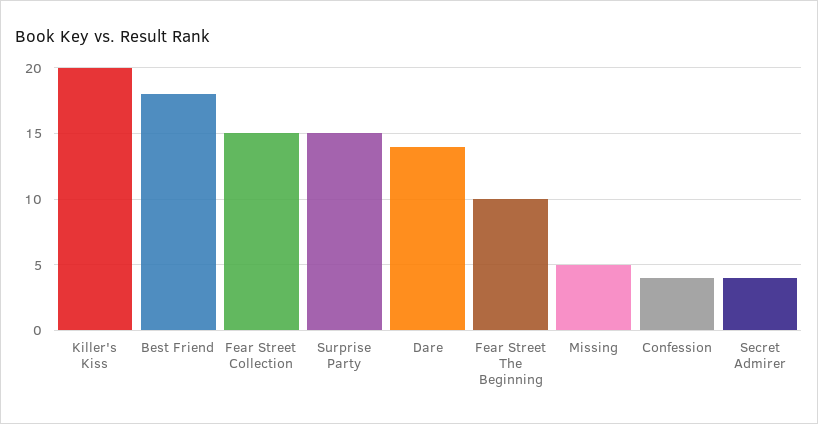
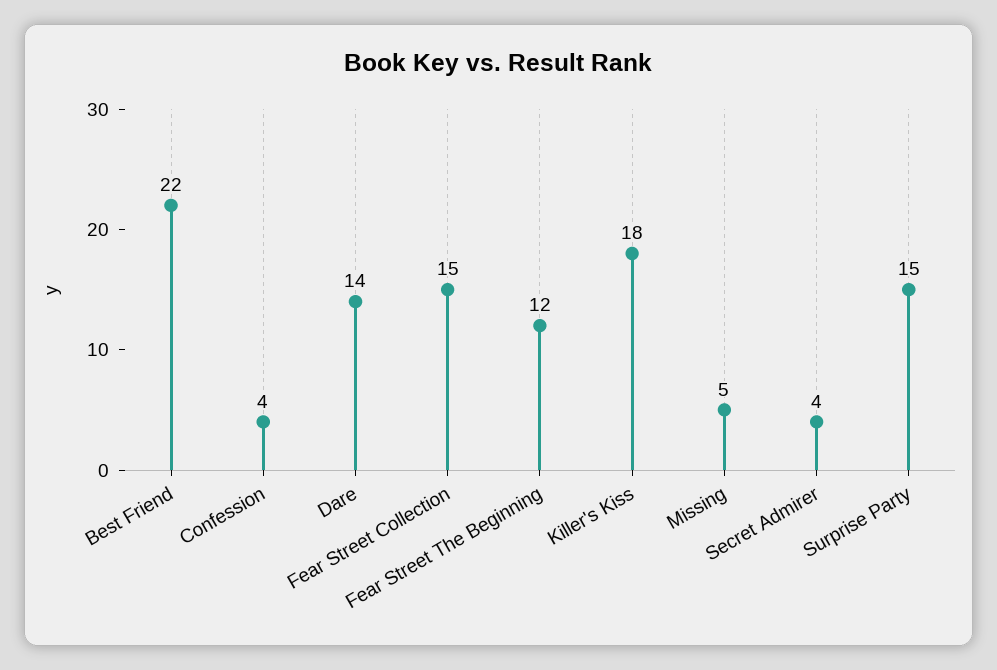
  {
-   "Killer's Kiss": 20,
+   "Killer's Kiss": 18,
-   "Best Friend": 18,
+   "Best Friend": 22,
    "Fear Street Collection": 15,
    "Surprise Party": 15,
    "Dare": 14,
-   "Fear Street The Beginning": 10,
+   "Fear Street The Beginning": 12,
    "Missing": 5,
    "Confession": 4,
    "Secret Admirer": 4
  }

